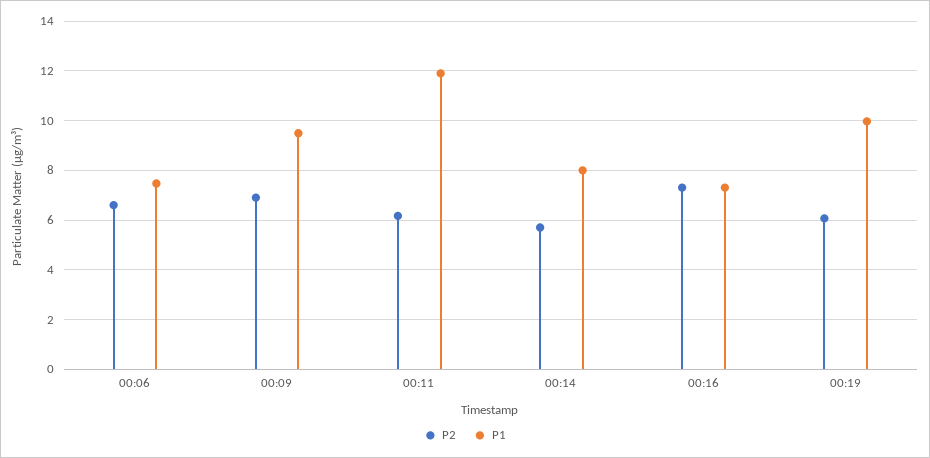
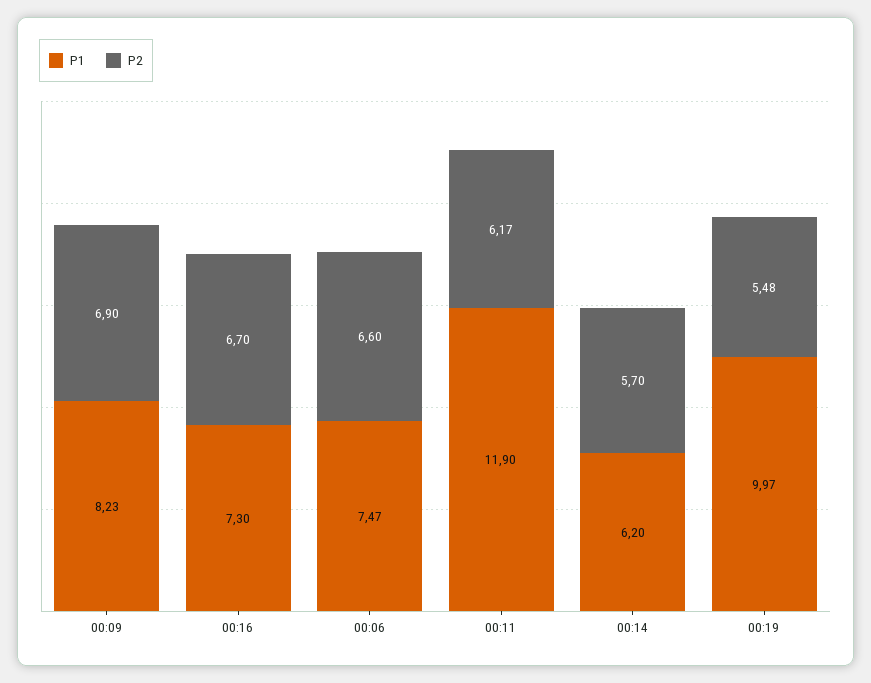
  {
    "P2": {
      "00:06": 6.6,
      "00:09": 6.9,
      "00:11": 6.17,
      "00:14": 5.7,
-     "00:16": 7.25,
+     "00:16": 6.7,
-     "00:19": 6
+     "00:19": 5.48
    },
    "P1": {
      "00:06": 7.47,
-     "00:09": 9.5,
+     "00:09": 8.23,
      "00:11": 11.9,
-     "00:14": 8,
+     "00:14": 6.2,
      "00:16": 7.3,
      "00:19": 9.97
    }
  }

